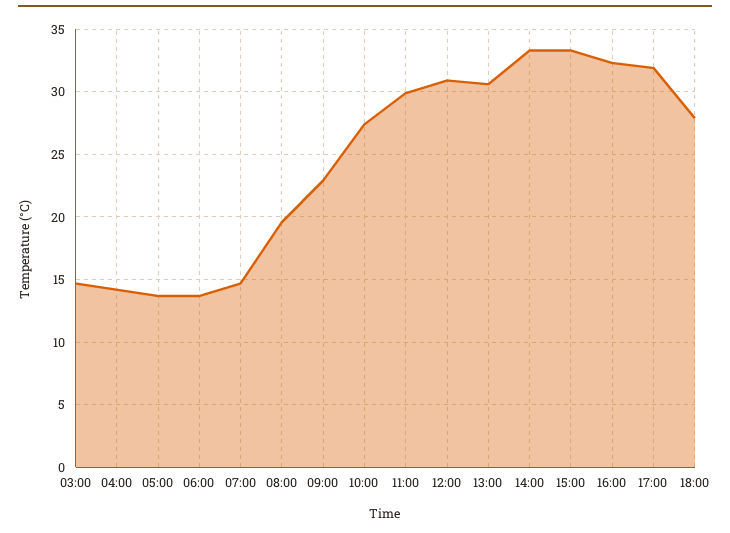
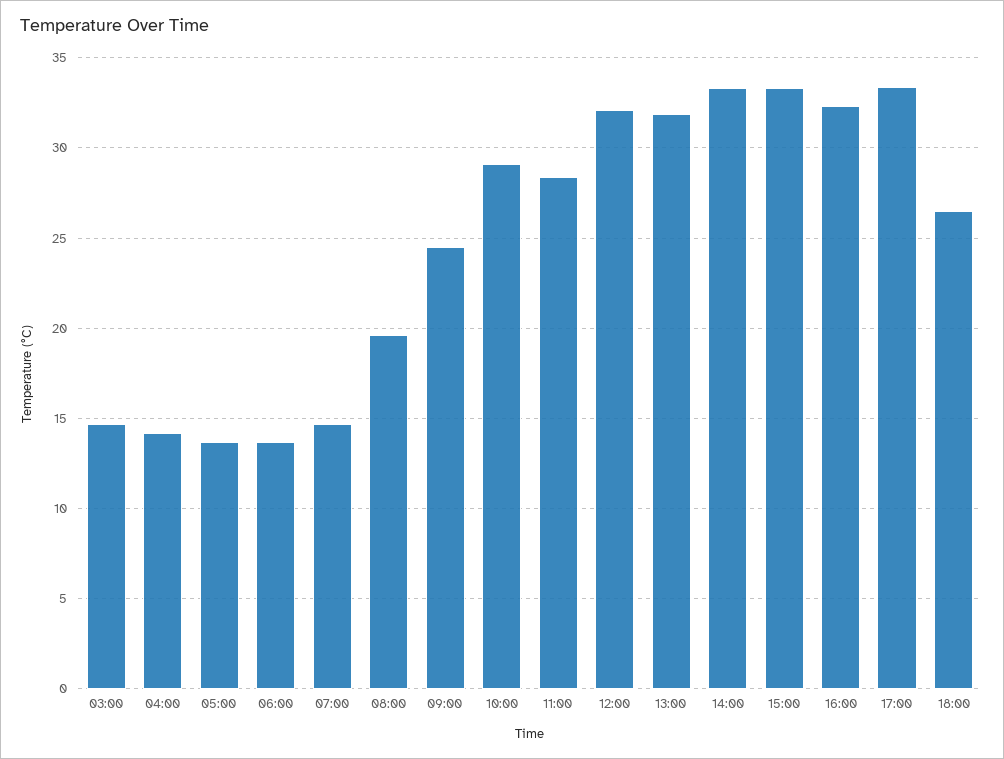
  {
    "03:00": 14.5,
    "04:00": 14,
    "05:00": 13.5,
    "06:00": 13.5,
    "07:00": 14.5,
    "08:00": 19.5,
-   "09:00": 23,
+   "09:00": 24.5,
-   "10:00": 27.5,
+   "10:00": 29,
-   "11:00": 30,
+   "11:00": 28.5,
-   "12:00": 31,
+   "12:00": 32,
-   "13:00": 30.5,
+   "13:00": 32,
    "14:00": 33.5,
    "15:00": 33.5,
    "16:00": 32.5,
-   "17:00": 32,
+   "17:00": 33.5,
-   "18:00": 28
+   "18:00": 26.5
  }

